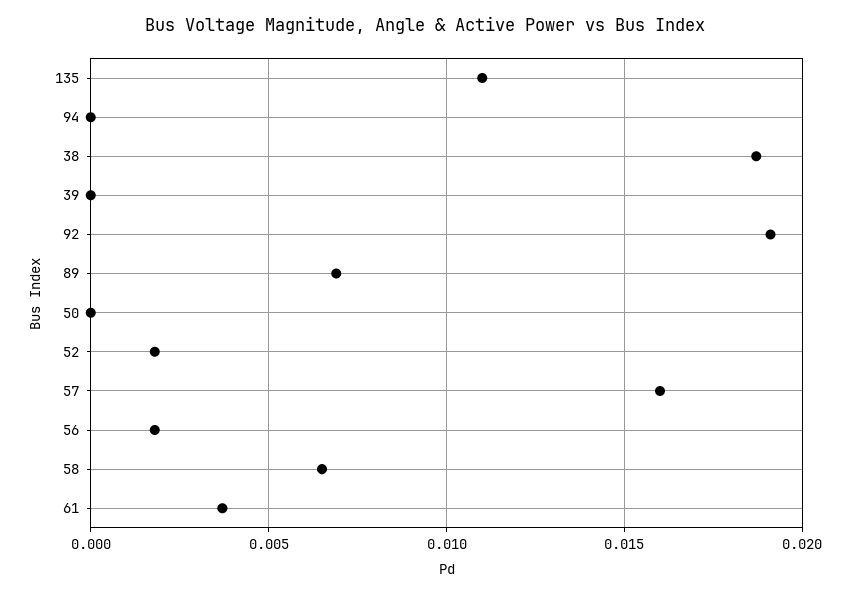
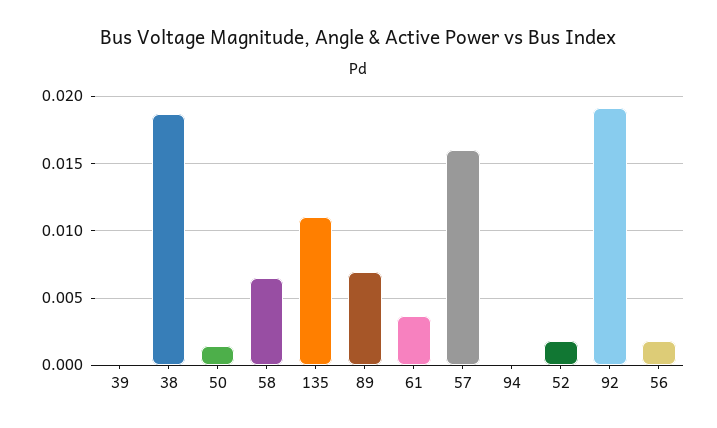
  {
    "135": 0.011,
    "94": 0,
    "38": 0.0185,
    "39": 0,
    "92": 0.019,
    "89": 0.007,
-   "50": 0,
+   "50": 0.0015,
    "52": 0.002,
    "57": 0.016,
    "56": 0.002,
    "58": 0.0065,
    "61": 0.0035
  }

